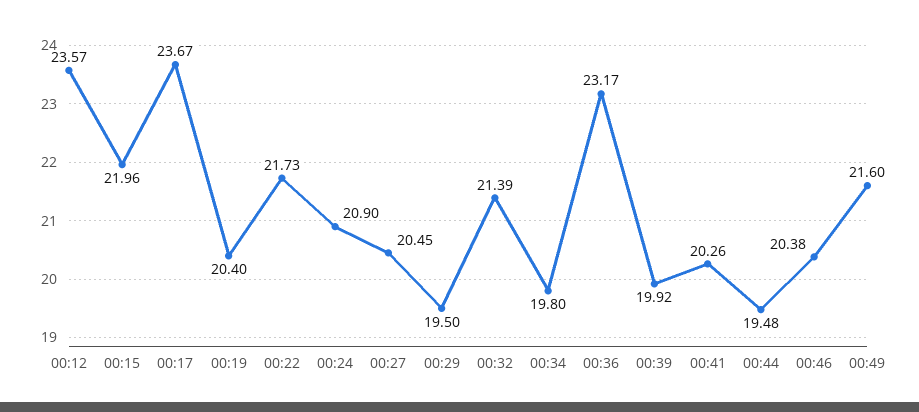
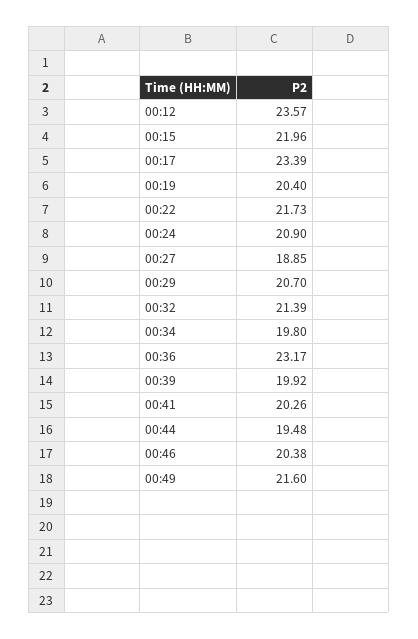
  {
    "00:12": 23.57,
    "00:15": 21.96,
-   "00:17": 23.67,
+   "00:17": 23.39,
    "00:19": 20.4,
    "00:22": 21.73,
    "00:24": 20.9,
-   "00:27": 20.45,
+   "00:27": 18.85,
-   "00:29": 19.5,
+   "00:29": 20.7,
    "00:32": 21.39,
    "00:34": 19.8,
    "00:36": 23.17,
    "00:39": 19.92,
    "00:41": 20.26,
    "00:44": 19.48,
    "00:46": 20.38,
    "00:49": 21.6
  }

